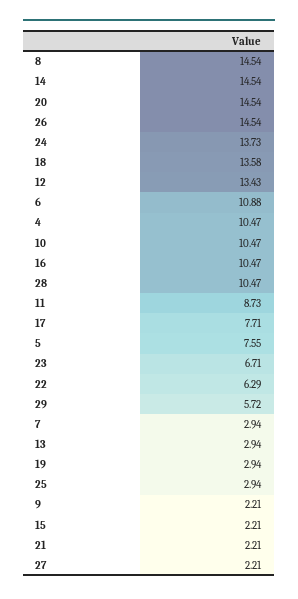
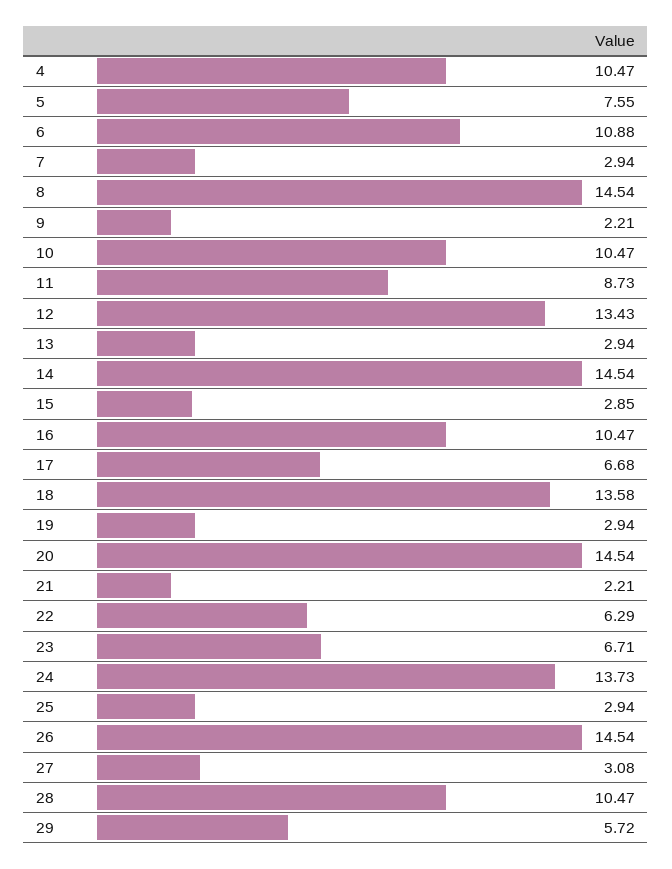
  {
    "8": 14.54,
    "14": 14.54,
    "20": 14.54,
    "26": 14.54,
    "24": 13.73,
    "18": 13.58,
    "12": 13.43,
    "6": 10.88,
    "4": 10.47,
    "10": 10.47,
    "16": 10.47,
    "28": 10.47,
    "11": 8.73,
-   "17": 7.71,
+   "17": 6.68,
    "5": 7.55,
    "23": 6.71,
    "22": 6.29,
    "29": 5.72,
    "7": 2.94,
    "13": 2.94,
    "19": 2.94,
    "25": 2.94,
    "9": 2.21,
-   "15": 2.21,
+   "15": 2.85,
    "21": 2.21,
-   "27": 2.21
+   "27": 3.08
  }

